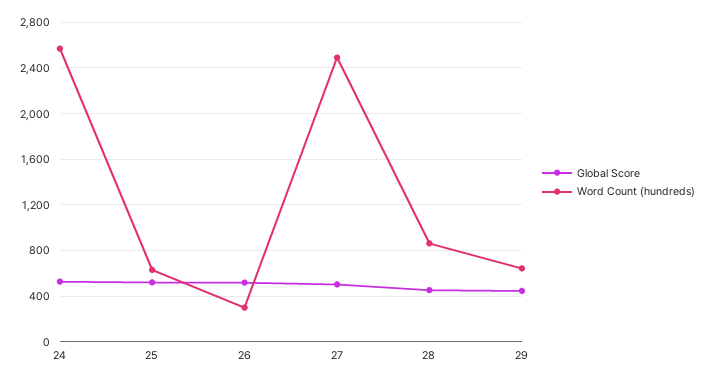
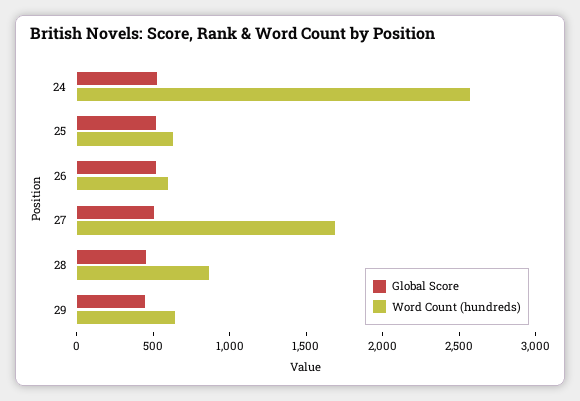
  {
    "Global Score": {
      "24": 500,
      "25": 500,
      "26": 500,
      "27": 500,
      "28": 500,
      "29": 400
    },
    "Word Count (hundreds)": {
      "24": 2600,
      "25": 600,
-     "26": 300,
+     "26": 600,
-     "27": 2500,
+     "27": 1700,
      "28": 900,
      "29": 600
    }
  }

